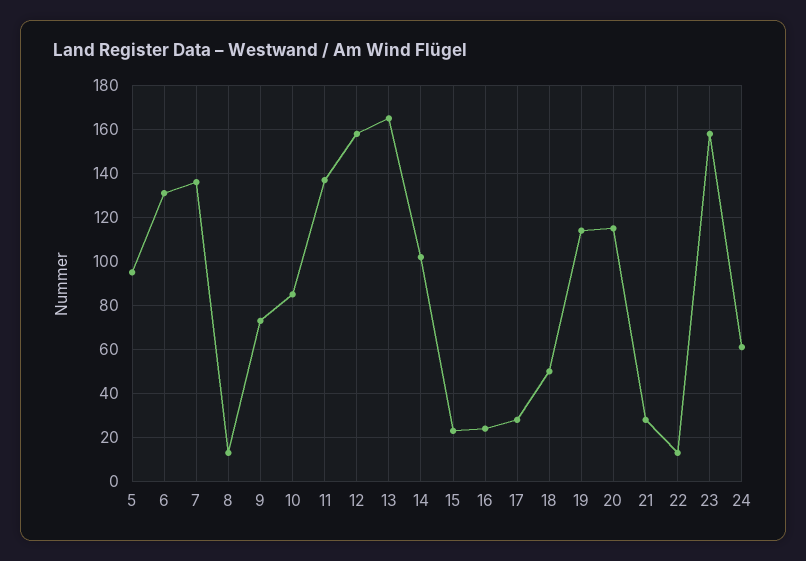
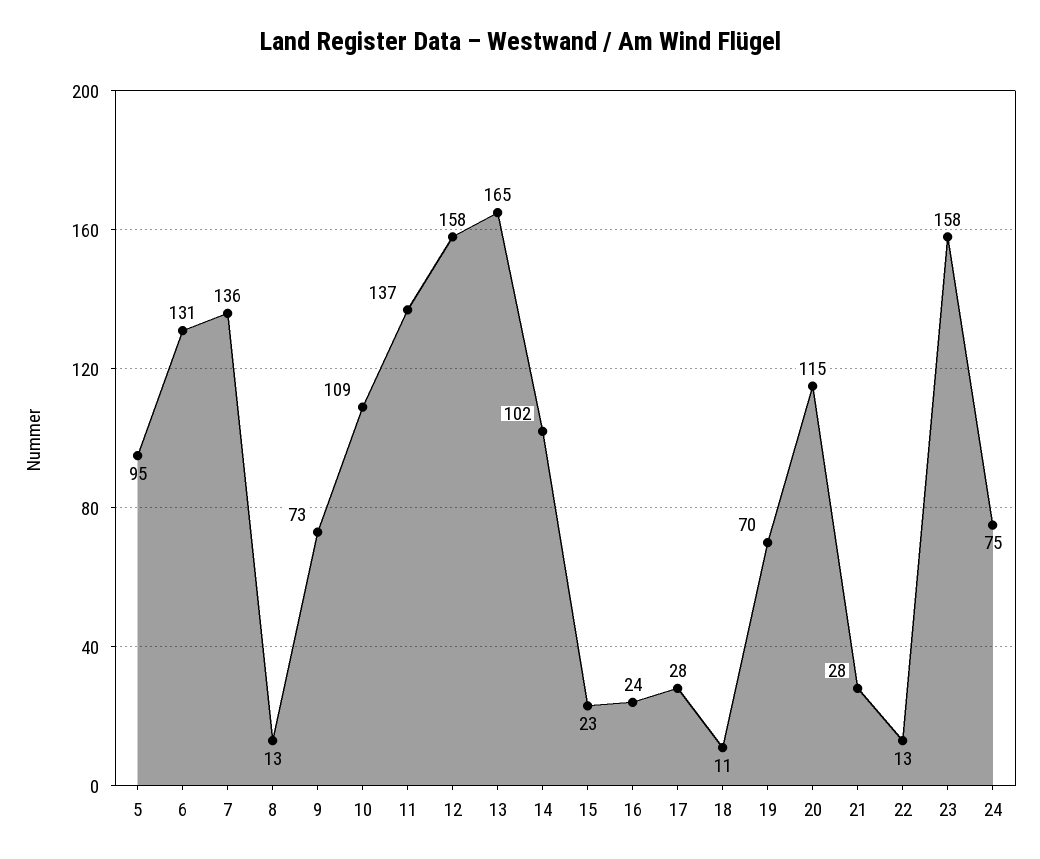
  {
    "5": 95,
    "6": 131,
    "7": 136,
    "8": 13,
    "9": 73,
-   "10": 85,
+   "10": 109,
    "11": 137,
    "12": 158,
    "13": 165,
    "14": 102,
    "15": 23,
    "16": 24,
    "17": 28,
-   "18": 50,
+   "18": 11,
-   "19": 115,
+   "19": 70,
    "20": 115,
    "21": 28,
    "22": 13,
    "23": 158,
-   "24": 60
+   "24": 75
  }

